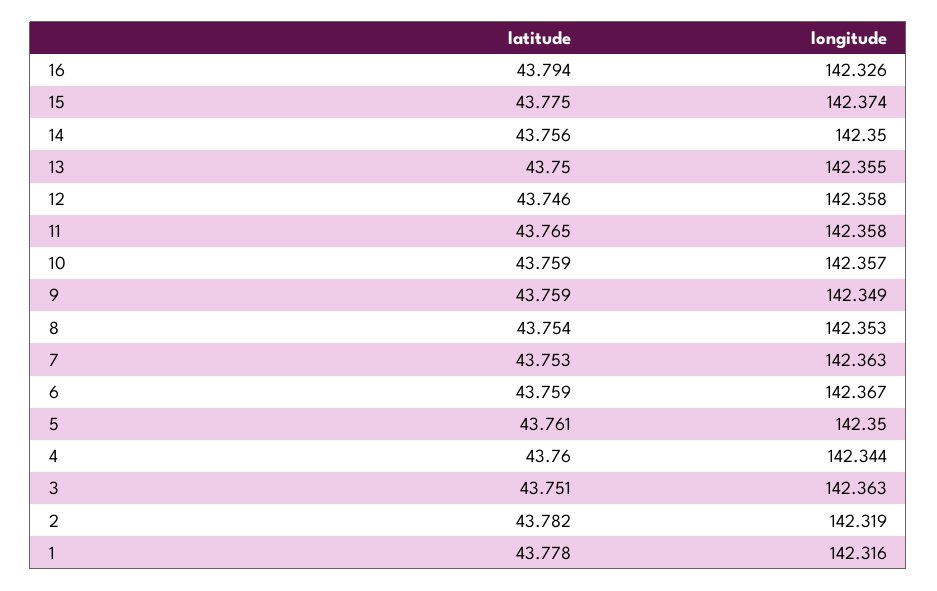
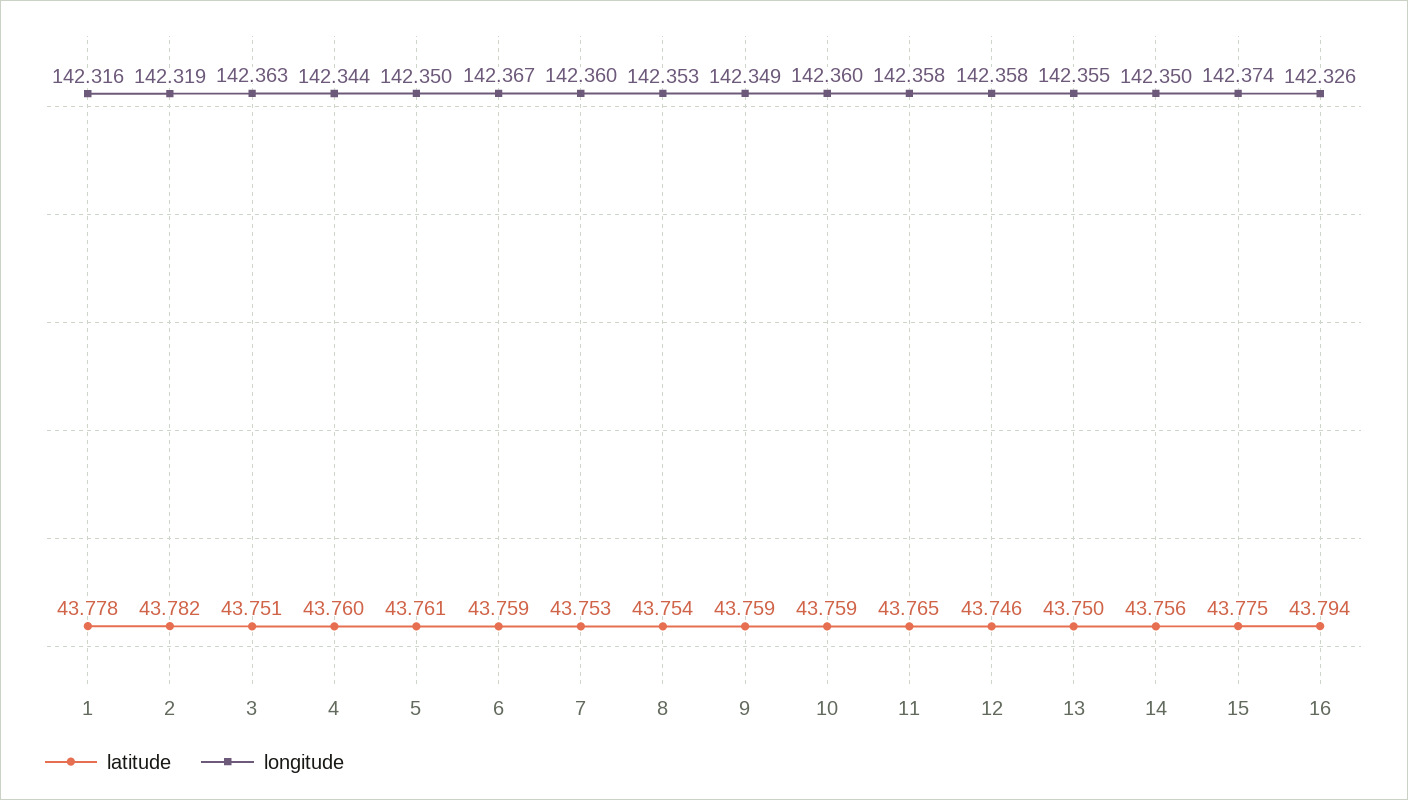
  {
    "latitude": {
      "16": 43.794,
      "15": 43.775,
      "14": 43.756,
      "13": 43.75,
      "12": 43.746,
      "11": 43.765,
      "10": 43.759,
      "9": 43.759,
      "8": 43.754,
      "7": 43.753,
      "6": 43.759,
      "5": 43.761,
      "4": 43.76,
      "3": 43.751,
      "2": 43.782,
      "1": 43.778
    },
    "longitude": {
      "16": 142.326,
      "15": 142.374,
      "14": 142.35,
      "13": 142.355,
      "12": 142.358,
      "11": 142.358,
-     "10": 142.357,
+     "10": 142.36,
      "9": 142.349,
      "8": 142.353,
-     "7": 142.363,
+     "7": 142.36,
      "6": 142.367,
      "5": 142.35,
      "4": 142.344,
      "3": 142.363,
      "2": 142.319,
      "1": 142.316
    }
  }

